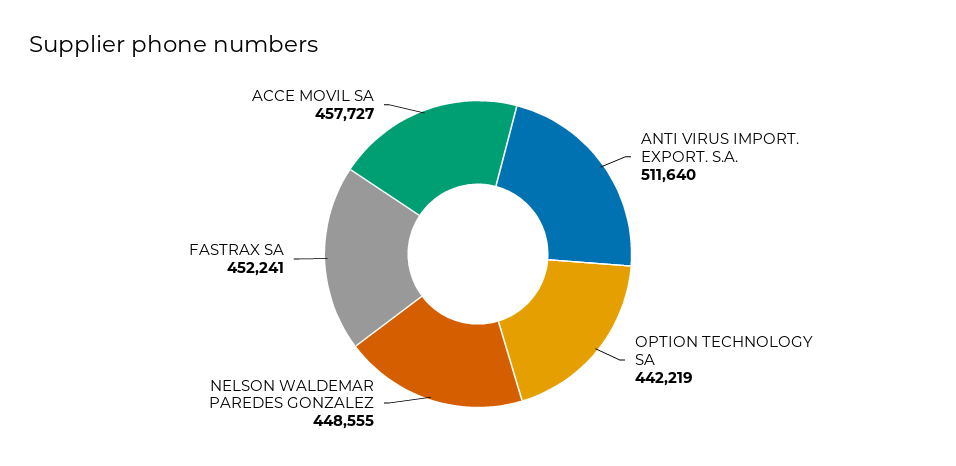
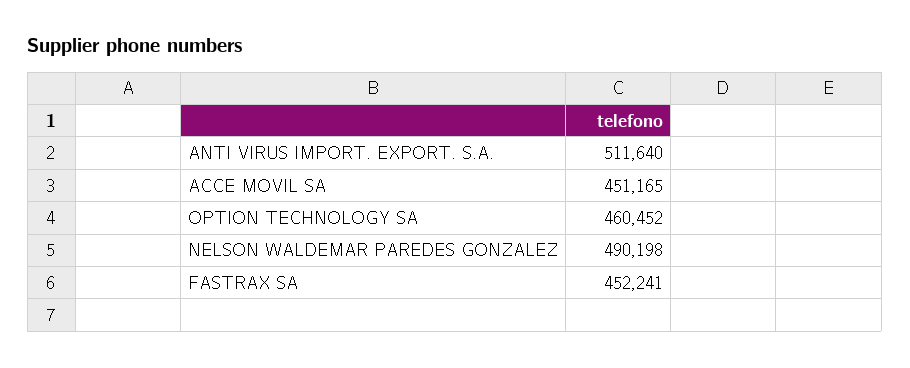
  {
    "ANTI VIRUS IMPORT. EXPORT. S.A.": 511640,
-   "OPTION TECHNOLOGY SA": 442219,
+   "OPTION TECHNOLOGY SA": 460452,
-   "NELSON WALDEMAR PAREDES GONZALEZ": 448555,
+   "NELSON WALDEMAR PAREDES GONZALEZ": 490198,
    "FASTRAX SA": 452241,
-   "ACCE MOVIL SA": 457727
+   "ACCE MOVIL SA": 451165
  }

